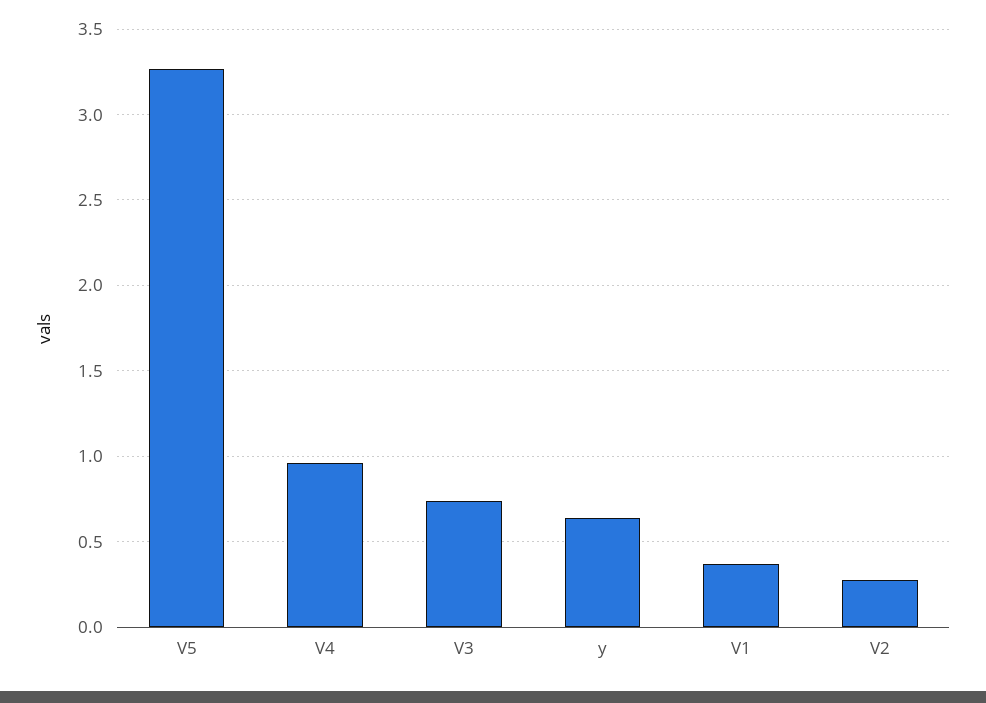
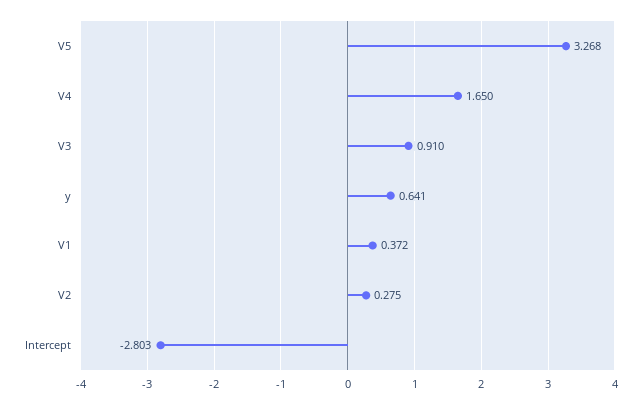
  {
    "V5": 3.268,
-   "V4": 0.95,
+   "V4": 1.65,
-   "V3": 0.75,
+   "V3": 0.91,
    "y": 0.641,
    "V1": 0.372,
-   "V2": 0.275
+   "V2": 0.275,
+   "Intercept": -2.803
  }

